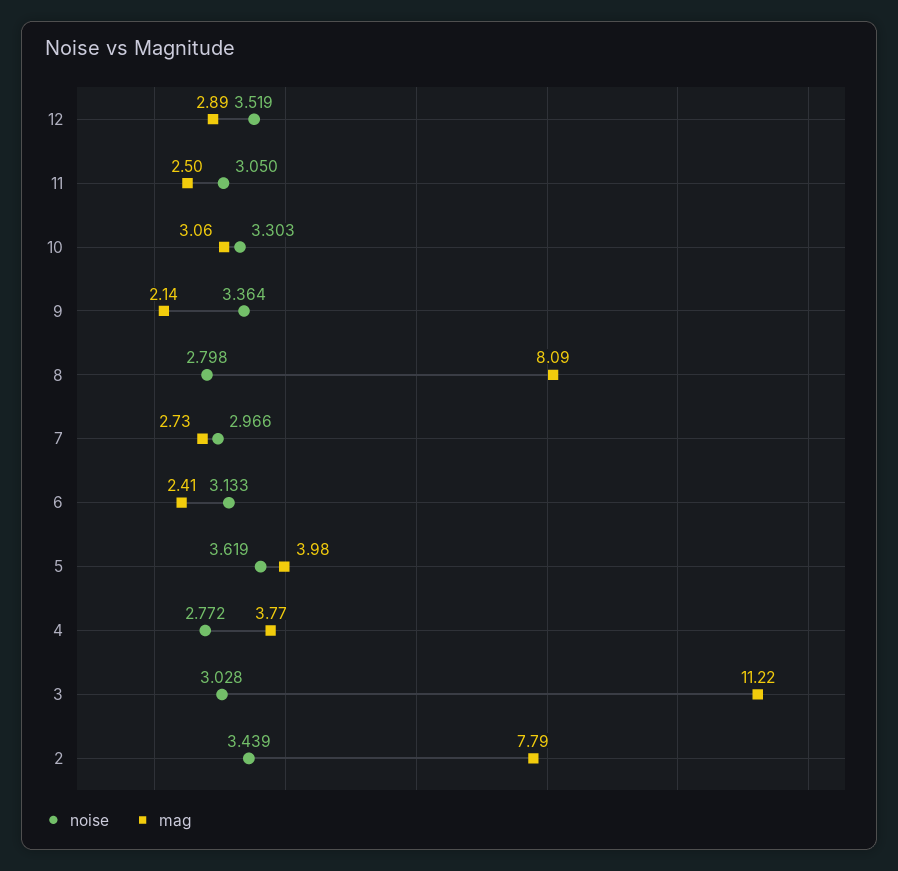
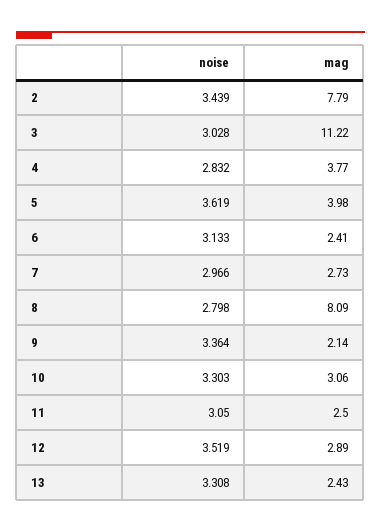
  {
    "noise": {
      "12": 3.519,
      "11": 3.05,
      "10": 3.303,
      "9": 3.364,
      "8": 2.798,
      "7": 2.966,
      "6": 3.133,
      "5": 3.619,
-     "4": 2.772,
+     "4": 2.832,
      "3": 3.028,
-     "2": 3.439
+     "2": 3.439,
+     "13": 3.308
    },
    "mag": {
      "12": 2.89,
      "11": 2.5,
      "10": 3.06,
      "9": 2.14,
      "8": 8.09,
      "7": 2.73,
      "6": 2.41,
      "5": 3.98,
      "4": 3.77,
      "3": 11.22,
-     "2": 7.79
+     "2": 7.79,
+     "13": 2.43
    }
  }

